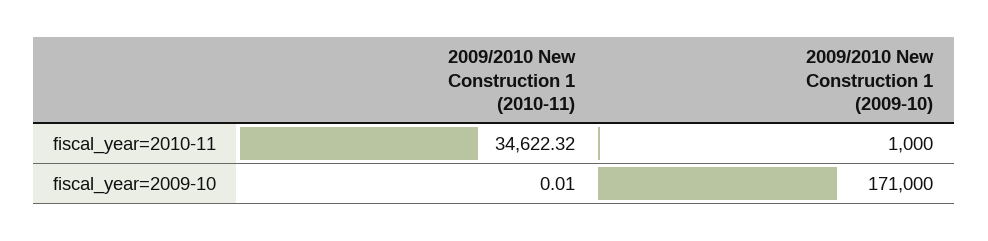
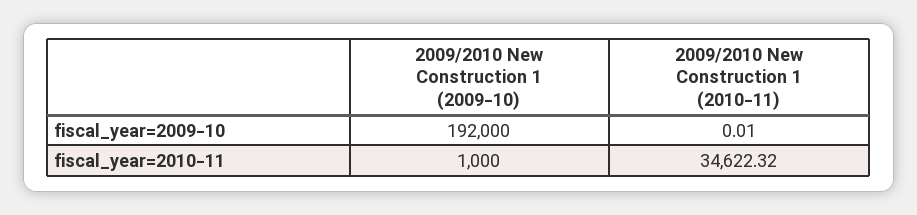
  {
    "2009/2010 New Construction 1 (2010-11)": {
      "fiscal_year=2010-11": 34622.32,
      "fiscal_year=2009-10": 0.01
    },
    "2009/2010 New Construction 1 (2009-10)": {
      "fiscal_year=2010-11": 1000,
-     "fiscal_year=2009-10": 171000
+     "fiscal_year=2009-10": 192000
    }
  }

